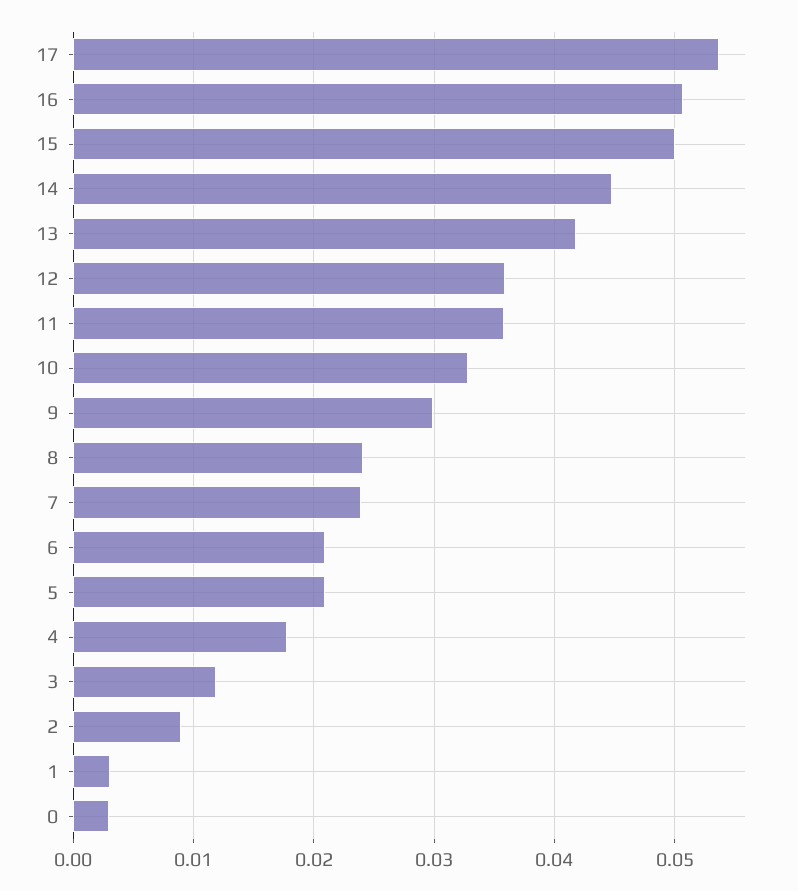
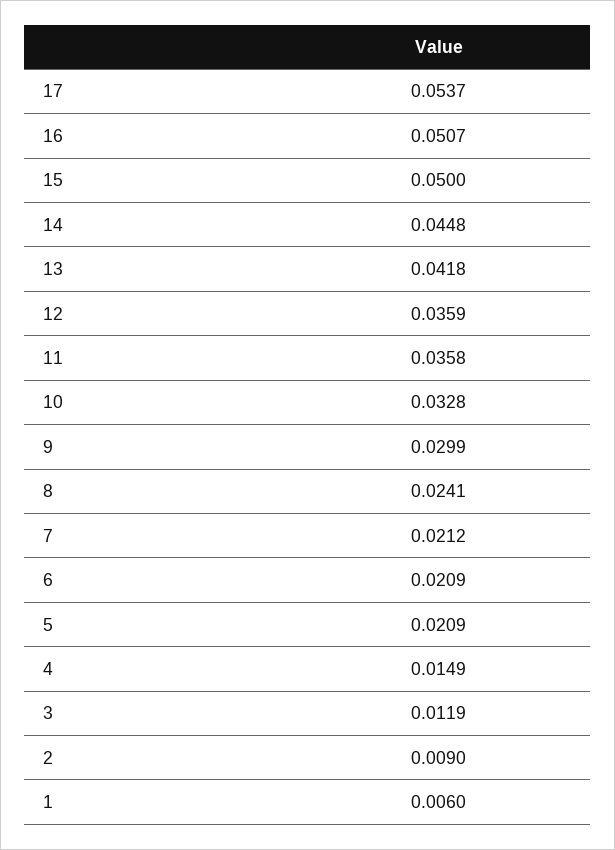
  {
    "17": 0.0537,
    "16": 0.0507,
    "15": 0.05,
    "14": 0.0448,
    "13": 0.0418,
    "12": 0.0359,
    "11": 0.0358,
    "10": 0.0328,
    "9": 0.0299,
    "8": 0.0241,
-   "7": 0.024,
+   "7": 0.0212,
    "6": 0.0209,
    "5": 0.0209,
-   "4": 0.018,
+   "4": 0.0149,
    "3": 0.0119,
    "2": 0.009,
-   "1": 0.003,
+   "1": 0.006
-   "0": 0.003
  }

